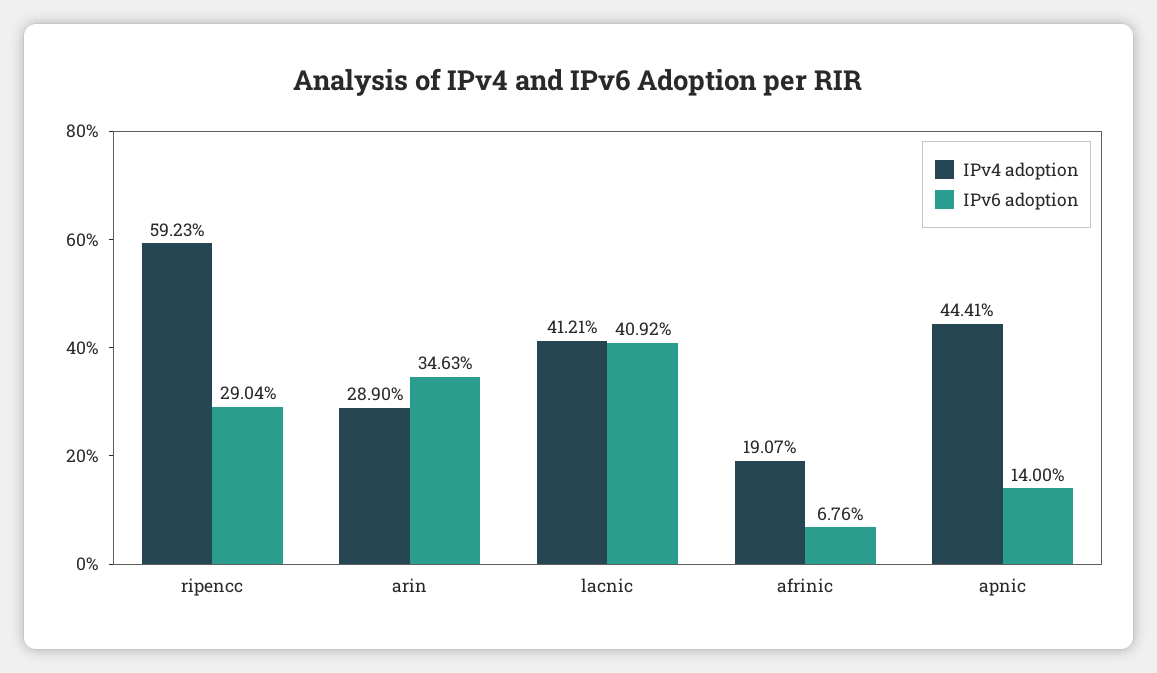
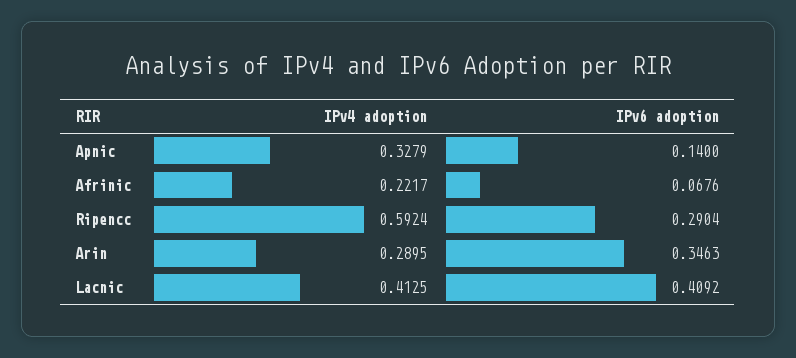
  {
    "IPv4 adoption": {
-     "ripencc": 0.5923,
+     "ripencc": 0.5924,
-     "arin": 0.289,
+     "arin": 0.2895,
-     "lacnic": 0.4121,
+     "lacnic": 0.4125,
-     "afrinic": 0.1907,
+     "afrinic": 0.2217,
-     "apnic": 0.4441
+     "apnic": 0.3279
    },
    "IPv6 adoption": {
      "ripencc": 0.2904,
      "arin": 0.3463,
      "lacnic": 0.4092,
      "afrinic": 0.0676,
      "apnic": 0.14
    }
  }

